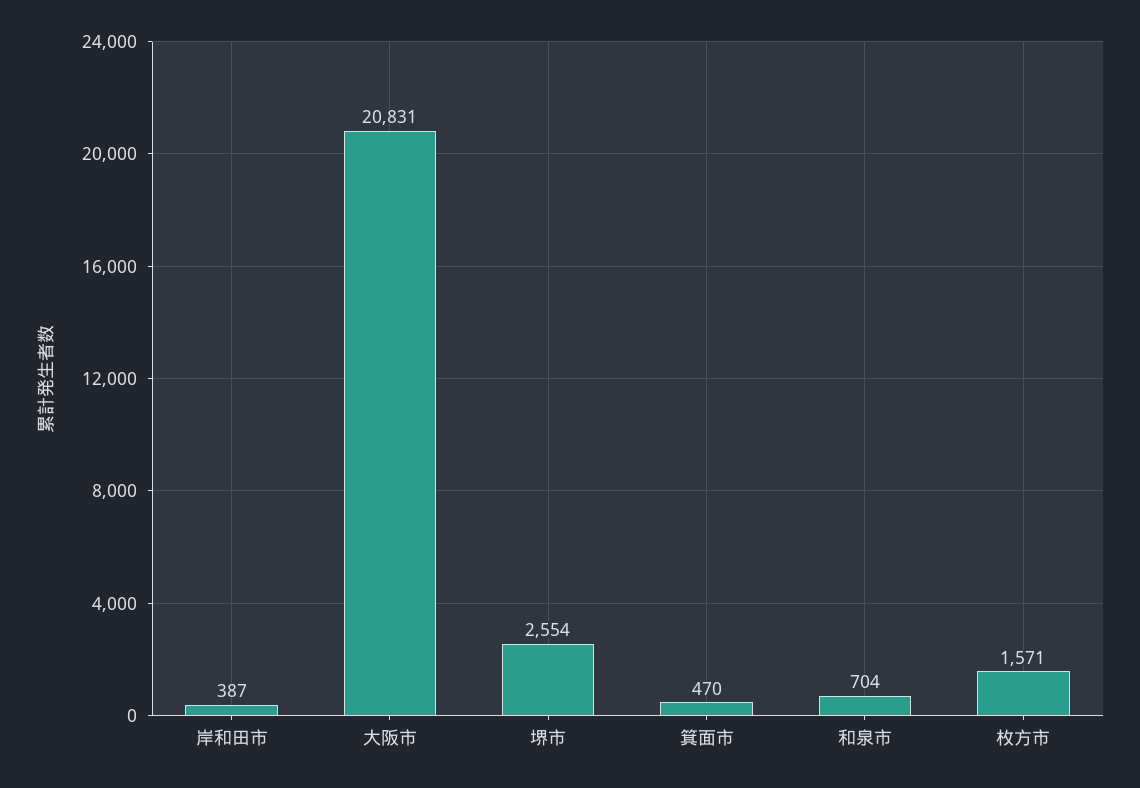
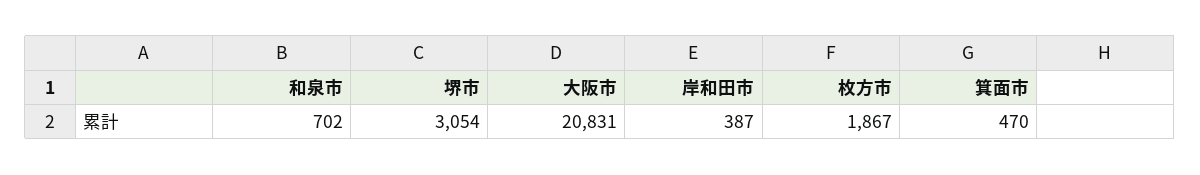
  {
    "岸和田市": 387,
    "大阪市": 20831,
-   "堺市": 2554,
+   "堺市": 3054,
    "箕面市": 470,
-   "和泉市": 704,
+   "和泉市": 702,
-   "枚方市": 1571
+   "枚方市": 1867
  }

